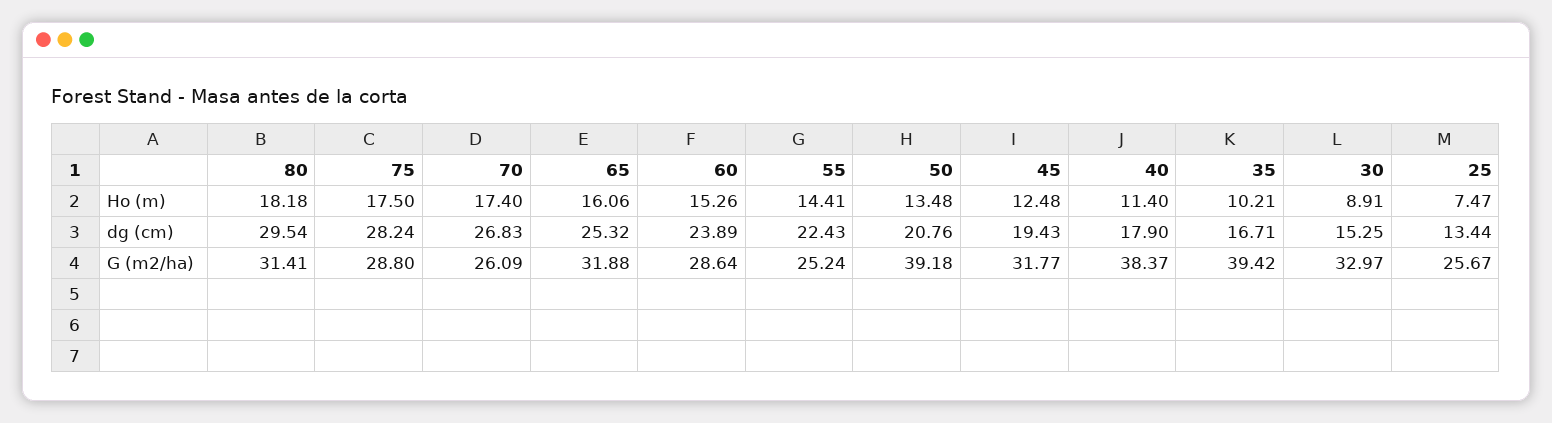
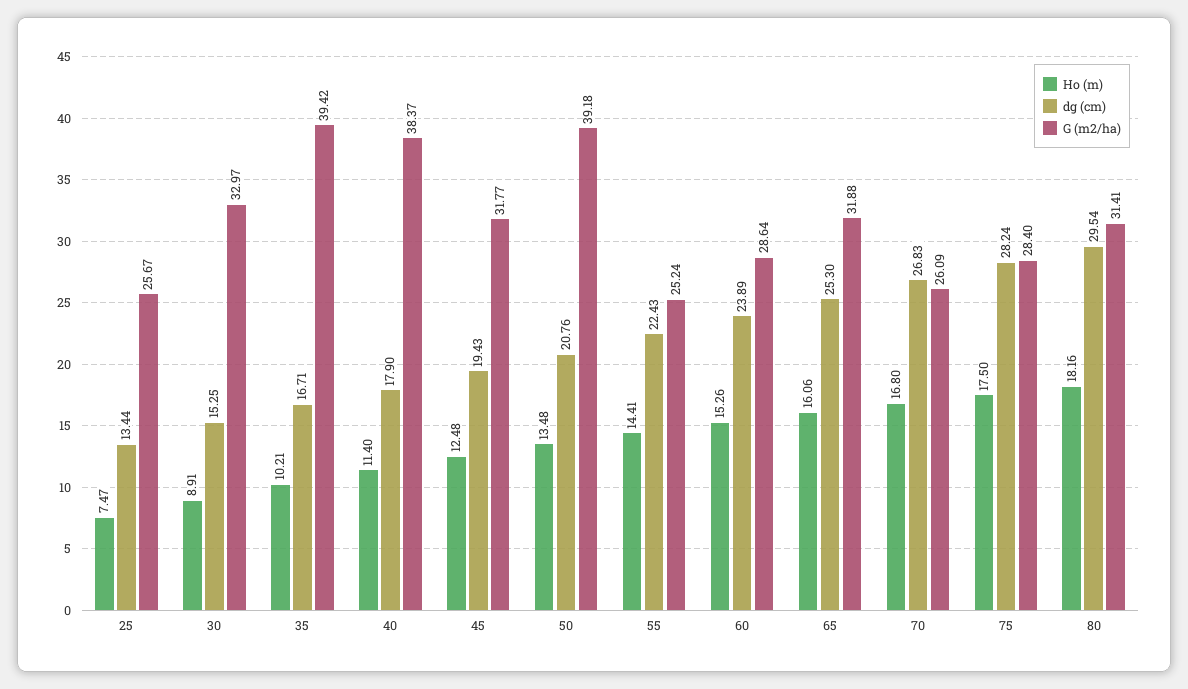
  {
    "Ho (m)": {
-     "80": 18.18,
+     "80": 18.16,
      "75": 17.5,
-     "70": 17.4,
+     "70": 16.8,
      "65": 16.06,
      "60": 15.26,
      "55": 14.41,
      "50": 13.48,
      "45": 12.48,
      "40": 11.4,
      "35": 10.21,
      "30": 8.91,
      "25": 7.47
    },
    "dg (cm)": {
      "80": 29.54,
      "75": 28.24,
      "70": 26.83,
-     "65": 25.32,
+     "65": 25.3,
      "60": 23.89,
      "55": 22.43,
      "50": 20.76,
      "45": 19.43,
      "40": 17.9,
      "35": 16.71,
      "30": 15.25,
      "25": 13.44
    },
    "G (m2/ha)": {
      "80": 31.41,
-     "75": 28.8,
+     "75": 28.4,
      "70": 26.09,
      "65": 31.88,
      "60": 28.64,
      "55": 25.24,
      "50": 39.18,
      "45": 31.77,
      "40": 38.37,
      "35": 39.42,
      "30": 32.97,
      "25": 25.67
    }
  }

